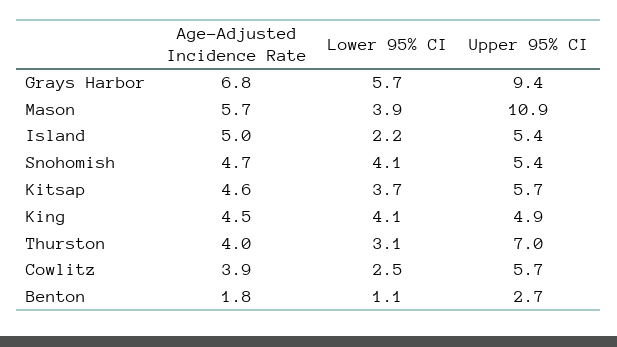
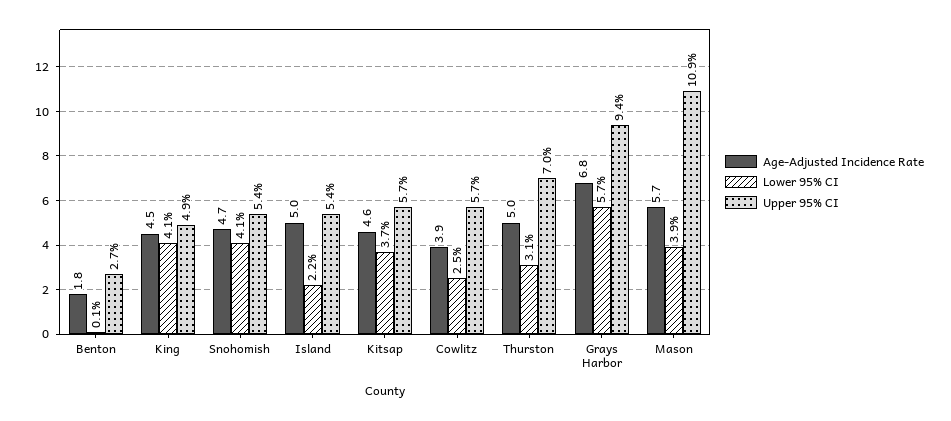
  {
    "Age-Adjusted Incidence Rate": {
      "Grays Harbor": 6.8,
      "Mason": 5.7,
      "Island": 5,
      "Snohomish": 4.7,
      "Kitsap": 4.6,
      "King": 4.5,
-     "Thurston": 4,
+     "Thurston": 5,
      "Cowlitz": 3.9,
      "Benton": 1.8
    },
    "Lower 95% CI": {
      "Grays Harbor": 5.7,
      "Mason": 3.9,
      "Island": 2.2,
      "Snohomish": 4.1,
      "Kitsap": 3.7,
      "King": 4.1,
      "Thurston": 3.1,
      "Cowlitz": 2.5,
-     "Benton": 1.1
+     "Benton": 0.1
    },
    "Upper 95% CI": {
      "Grays Harbor": 9.4,
      "Mason": 10.9,
      "Island": 5.4,
      "Snohomish": 5.4,
      "Kitsap": 5.7,
      "King": 4.9,
      "Thurston": 7,
      "Cowlitz": 5.7,
      "Benton": 2.7
    }
  }

